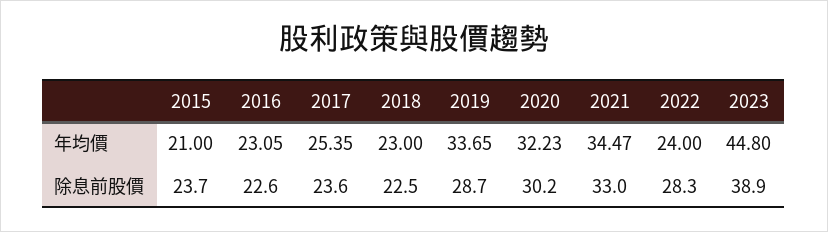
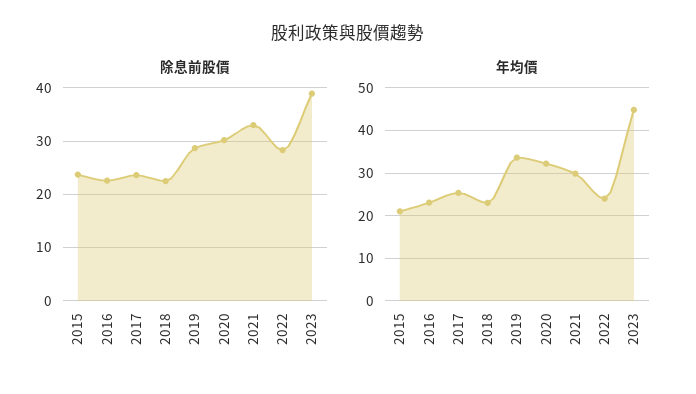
  {
    "年均價": {
      "2015": 21,
      "2016": 23.05,
      "2017": 25.35,
      "2018": 23,
      "2019": 33.65,
      "2020": 32.23,
-     "2021": 34.47,
+     "2021": 30,
      "2022": 24,
      "2023": 44.8
    },
    "除息前股價": {
      "2015": 23.7,
      "2016": 22.6,
      "2017": 23.6,
      "2018": 22.5,
      "2019": 28.7,
      "2020": 30.2,
      "2021": 33,
      "2022": 28.3,
      "2023": 38.9
    }
  }

